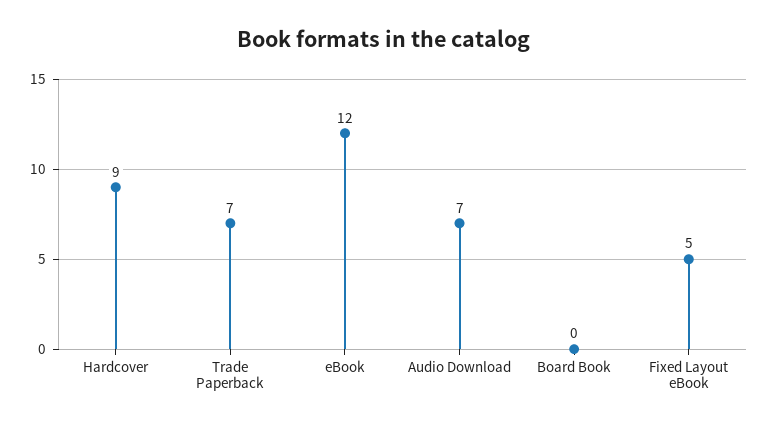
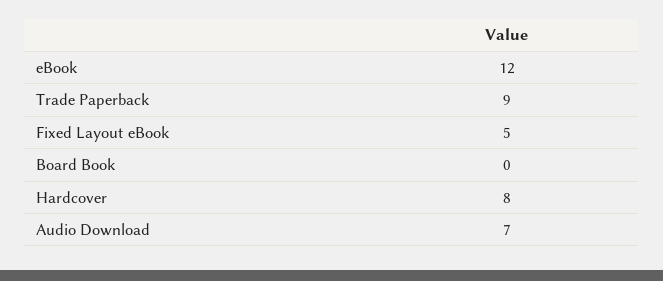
  {
-   "Hardcover": 9,
+   "Hardcover": 8,
-   "Trade Paperback": 7,
+   "Trade Paperback": 9,
    "eBook": 12,
    "Audio Download": 7,
    "Board Book": 0,
    "Fixed Layout eBook": 5
  }

